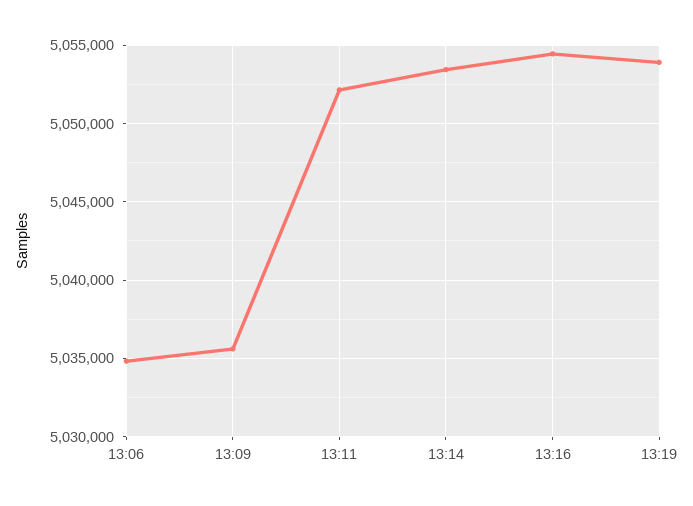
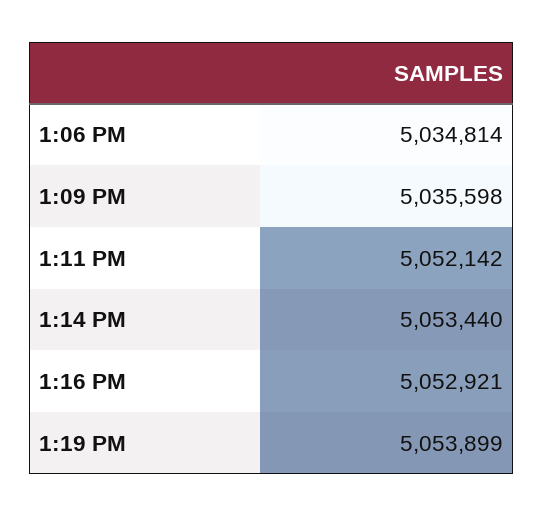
  {
    "13:06": 5034814,
    "13:09": 5035598,
    "13:11": 5052142,
    "13:14": 5053440,
-   "13:16": 5054500,
+   "13:16": 5052921,
    "13:19": 5053899
  }

